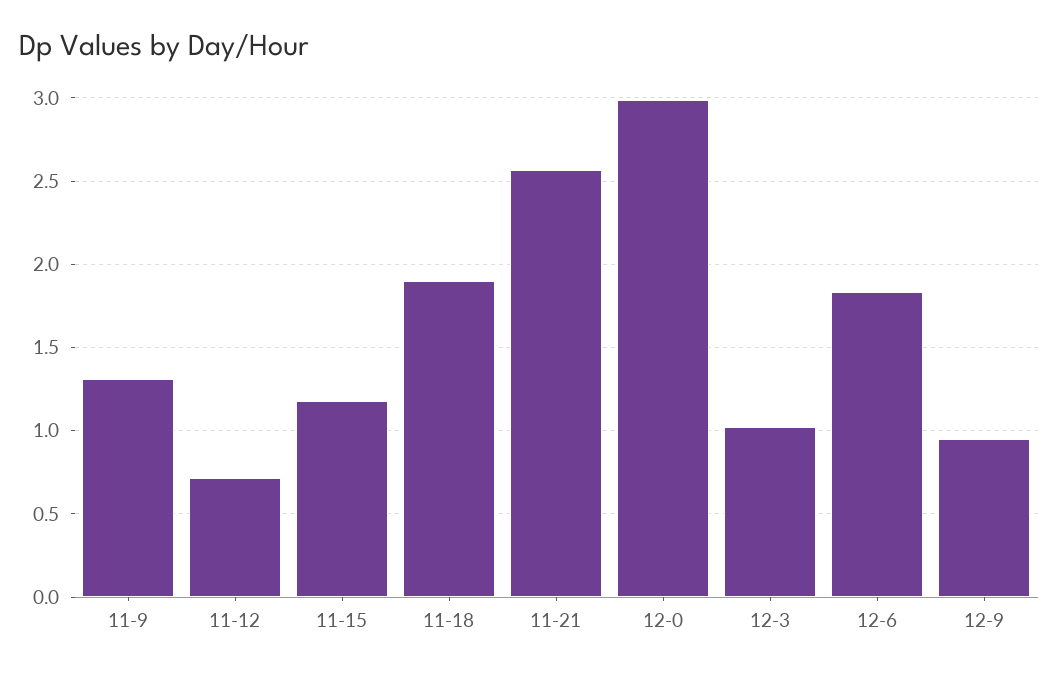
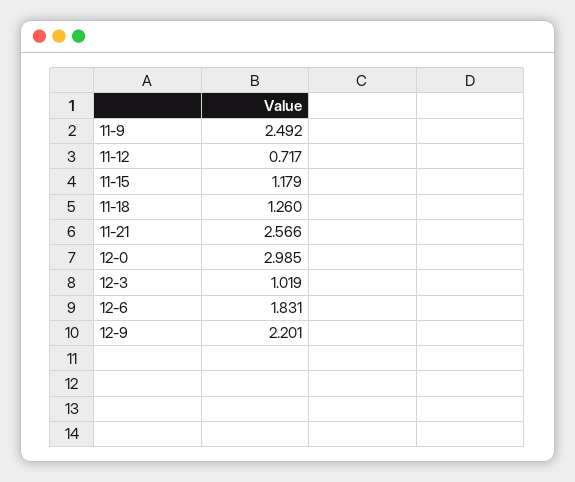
  {
-   "11-9": 1.3,
+   "11-9": 2.492,
    "11-12": 0.717,
    "11-15": 1.179,
-   "11-18": 1.9,
+   "11-18": 1.26,
    "11-21": 2.566,
    "12-0": 2.985,
    "12-3": 1.019,
    "12-6": 1.831,
-   "12-9": 0.95
+   "12-9": 2.201
  }

